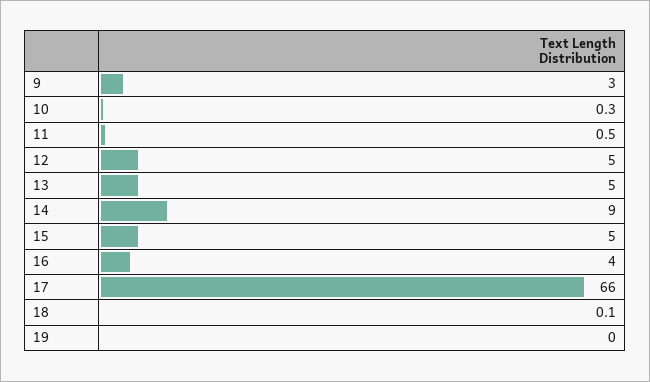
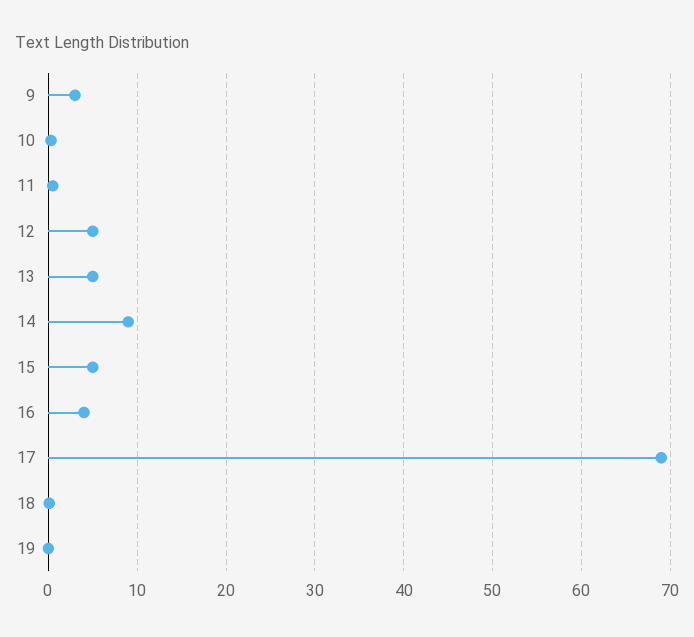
  {
    "9": 3,
    "10": 0.3,
    "11": 0.5,
    "12": 5,
    "13": 5,
    "14": 9,
    "15": 5,
    "16": 4,
-   "17": 66,
+   "17": 69,
    "18": 0.1,
    "19": 0
  }

